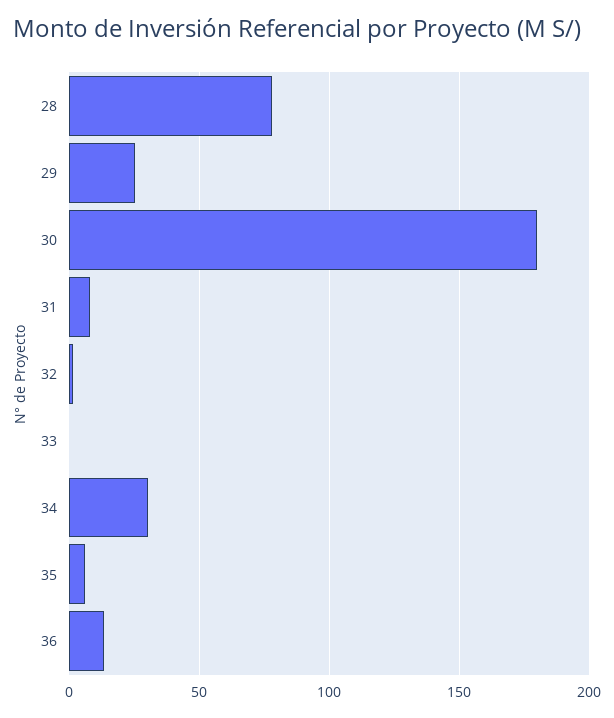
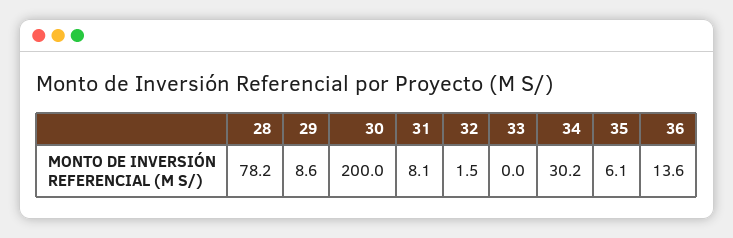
  {
    "28": 78.2,
-   "29": 25,
+   "29": 8.6,
-   "30": 180,
+   "30": 200,
    "31": 8.1,
    "32": 1.5,
    "33": 0,
    "34": 30.2,
    "35": 6.1,
    "36": 13.6
  }

